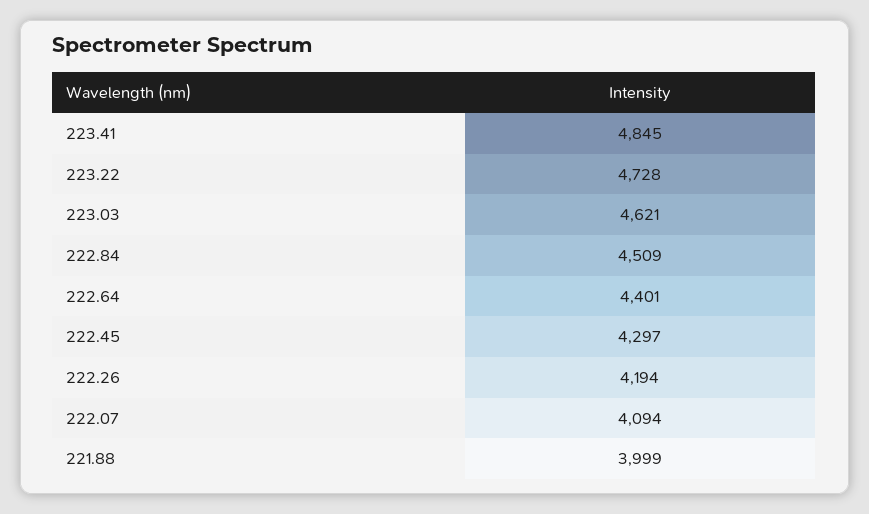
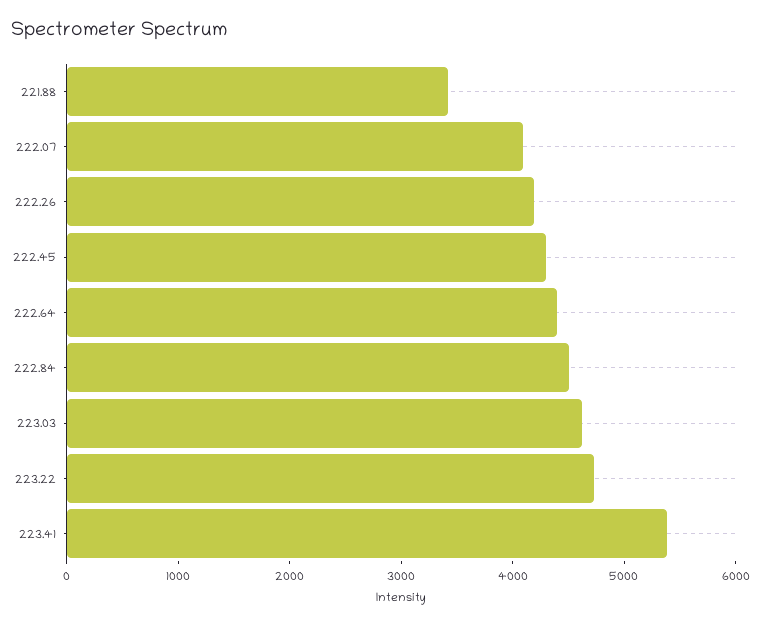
  {
-   "223.41": 4845,
+   "223.41": 5400,
    "223.22": 4728,
    "223.03": 4621,
    "222.84": 4509,
    "222.64": 4401,
    "222.45": 4297,
    "222.26": 4194,
    "222.07": 4094,
-   "221.88": 3999
+   "221.88": 3400
  }

